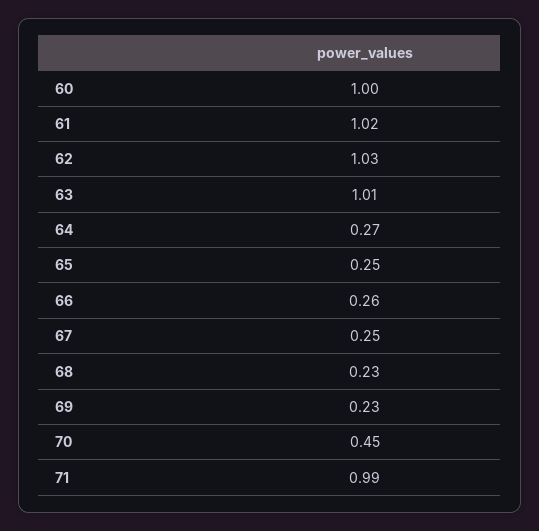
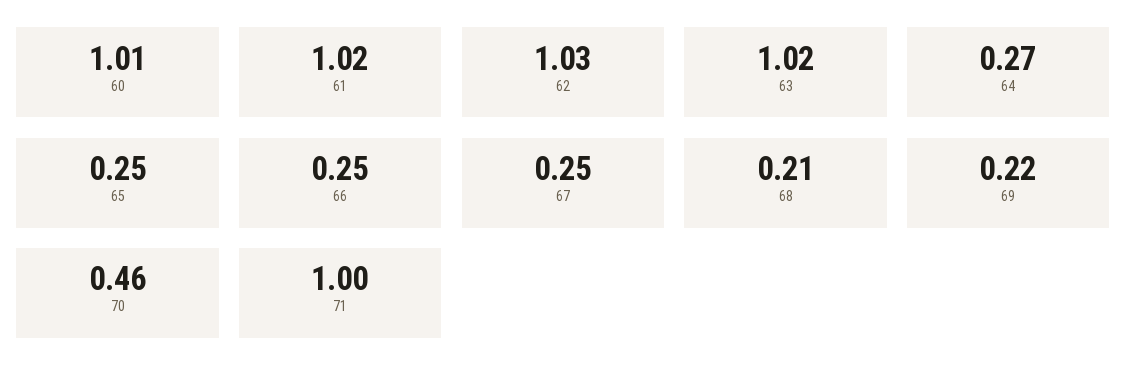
  {
-   "60": 1,
+   "60": 1.01,
    "61": 1.02,
    "62": 1.03,
-   "63": 1.01,
+   "63": 1.02,
    "64": 0.27,
    "65": 0.25,
-   "66": 0.26,
+   "66": 0.25,
    "67": 0.25,
-   "68": 0.23,
+   "68": 0.21,
-   "69": 0.23,
+   "69": 0.22,
-   "70": 0.45,
+   "70": 0.46,
-   "71": 0.99
+   "71": 1
  }

